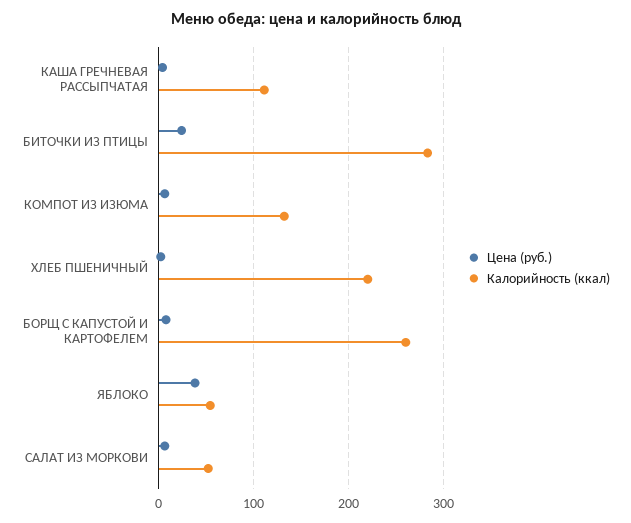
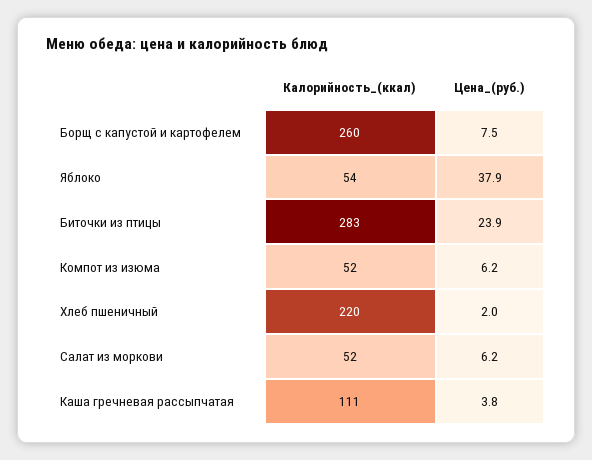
  {
    "Цена (руб.)": {
      "КАША ГРЕЧНЕВАЯ РАССЫПЧАТАЯ": 3.8,
      "БИТОЧКИ ИЗ ПТИЦЫ": 23.9,
      "КОМПОТ ИЗ ИЗЮМА": 6.2,
      "ХЛЕБ ПШЕНИЧНЫЙ": 2,
      "БОРЩ С КАПУСТОЙ И КАРТОФЕЛЕМ": 7.5,
      "ЯБЛОКО": 37.9,
      "САЛАТ ИЗ МОРКОВИ": 6.2
    },
    "Калорийность (ккал)": {
      "КАША ГРЕЧНЕВАЯ РАССЫПЧАТАЯ": 111,
      "БИТОЧКИ ИЗ ПТИЦЫ": 283,
-     "КОМПОТ ИЗ ИЗЮМА": 130,
+     "КОМПОТ ИЗ ИЗЮМА": 52,
      "ХЛЕБ ПШЕНИЧНЫЙ": 220,
      "БОРЩ С КАПУСТОЙ И КАРТОФЕЛЕМ": 260,
      "ЯБЛОКО": 54,
      "САЛАТ ИЗ МОРКОВИ": 52
    }
  }

